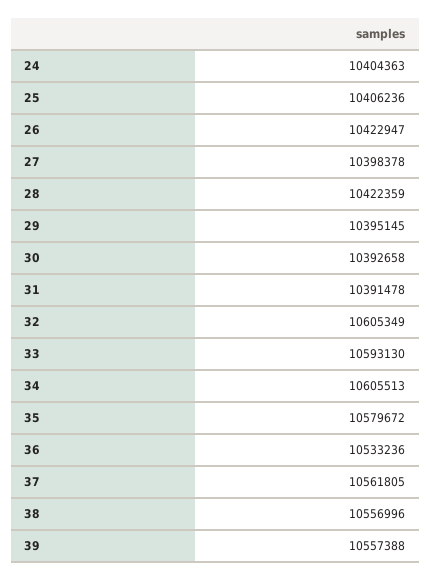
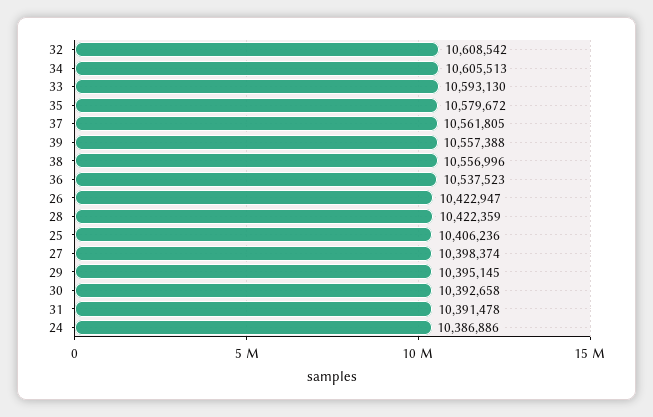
  {
-   "24": 10404363,
+   "24": 10386886,
    "25": 10406236,
    "26": 10422947,
-   "27": 10398378,
+   "27": 10398374,
    "28": 10422359,
    "29": 10395145,
    "30": 10392658,
    "31": 10391478,
-   "32": 10605349,
+   "32": 10608542,
    "33": 10593130,
    "34": 10605513,
    "35": 10579672,
-   "36": 10533236,
+   "36": 10537523,
    "37": 10561805,
    "38": 10556996,
    "39": 10557388
  }

